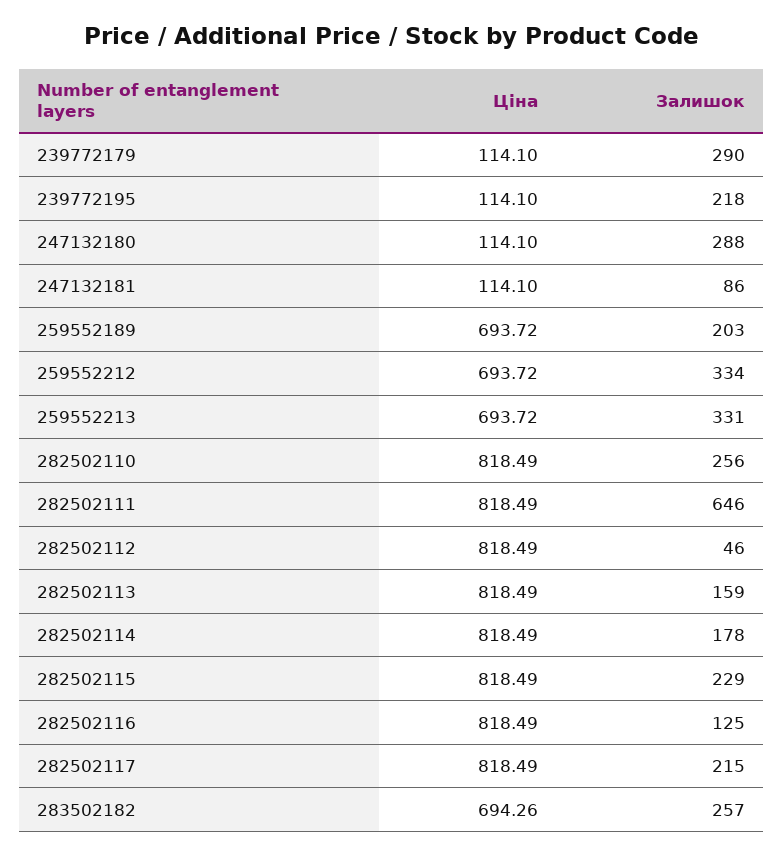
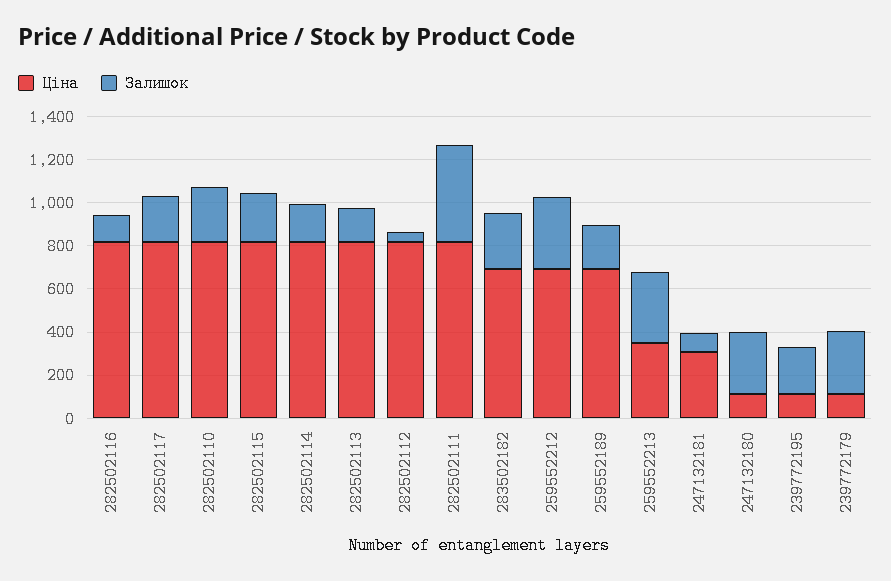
  {
    "Ціна": {
      "239772179": 114.1,
      "239772195": 114.1,
      "247132180": 114.1,
-     "247132181": 114.1,
+     "247132181": 300,
      "259552189": 693.72,
      "259552212": 693.72,
-     "259552213": 693.72,
+     "259552213": 350,
      "282502110": 818.49,
      "282502111": 818.49,
      "282502112": 818.49,
      "282502113": 818.49,
      "282502114": 818.49,
      "282502115": 818.49,
      "282502116": 818.49,
      "282502117": 818.49,
      "283502182": 694.26
    },
    "Залишок": {
      "239772179": 290,
      "239772195": 218,
      "247132180": 288,
      "247132181": 86,
      "259552189": 203,
      "259552212": 334,
      "259552213": 331,
      "282502110": 256,
-     "282502111": 646,
+     "282502111": 450,
      "282502112": 46,
      "282502113": 159,
      "282502114": 178,
      "282502115": 229,
      "282502116": 125,
      "282502117": 215,
      "283502182": 257
    }
  }

